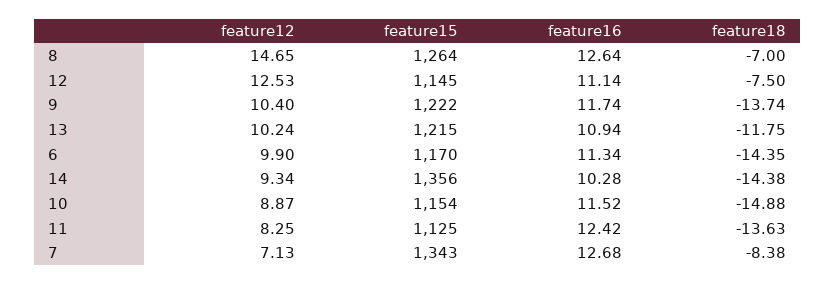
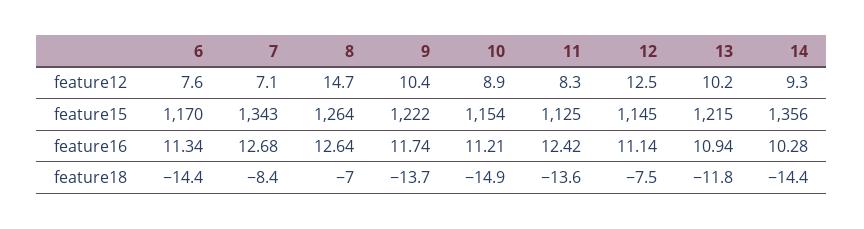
  {
    "feature12": {
      "8": 14.65,
      "12": 12.53,
      "9": 10.4,
      "13": 10.24,
-     "6": 9.9,
+     "6": 7.6,
      "14": 9.34,
      "10": 8.87,
      "11": 8.25,
      "7": 7.13
    },
    "feature15": {
      "8": 1264,
      "12": 1145,
      "9": 1222,
      "13": 1215,
      "6": 1170,
      "14": 1356,
      "10": 1154,
      "11": 1125,
      "7": 1343
    },
    "feature16": {
      "8": 12.64,
      "12": 11.14,
      "9": 11.74,
      "13": 10.94,
      "6": 11.34,
      "14": 10.28,
-     "10": 11.52,
+     "10": 11.21,
      "11": 12.42,
      "7": 12.68
    },
    "feature18": {
      "8": -7,
      "12": -7.5,
      "9": -13.74,
      "13": -11.75,
      "6": -14.35,
      "14": -14.38,
      "10": -14.88,
      "11": -13.63,
      "7": -8.38
    }
  }

